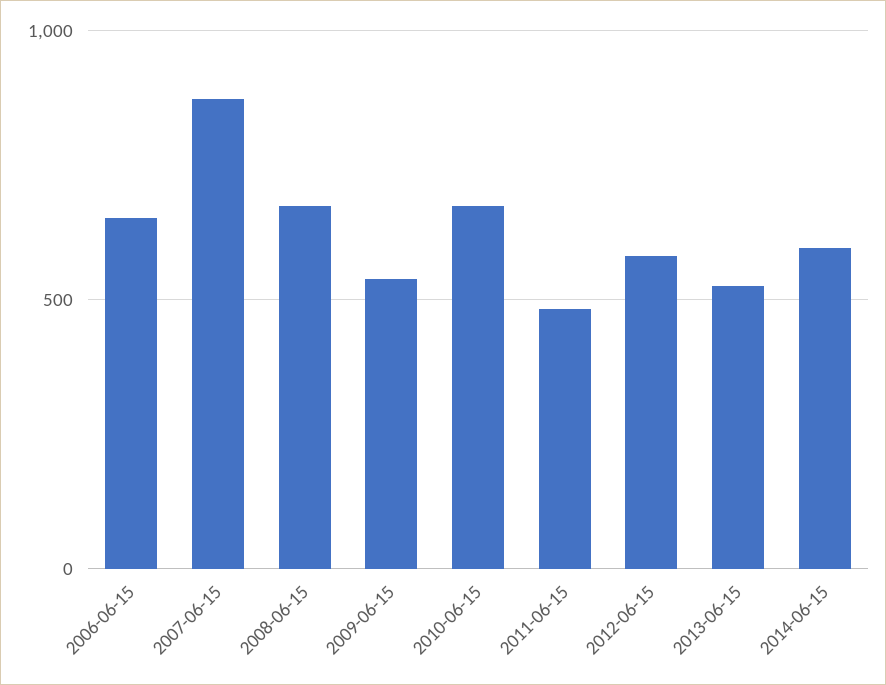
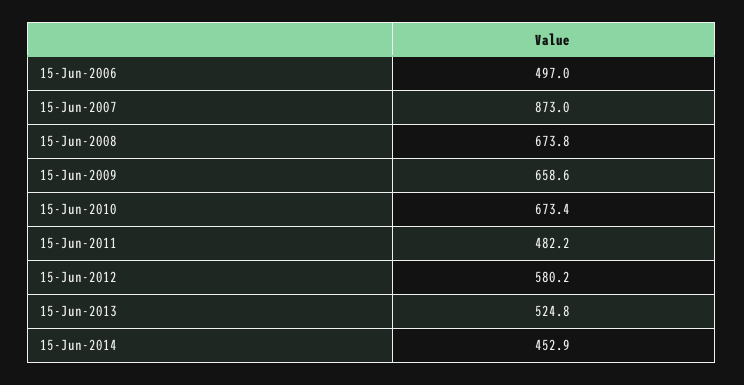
  {
-   "2006-06-15": 650,
+   "2006-06-15": 497,
    "2007-06-15": 873,
    "2008-06-15": 673.8,
-   "2009-06-15": 550,
+   "2009-06-15": 658.6,
    "2010-06-15": 673.4,
    "2011-06-15": 482.2,
    "2012-06-15": 580.2,
    "2013-06-15": 524.8,
-   "2014-06-15": 600
+   "2014-06-15": 452.9
  }

